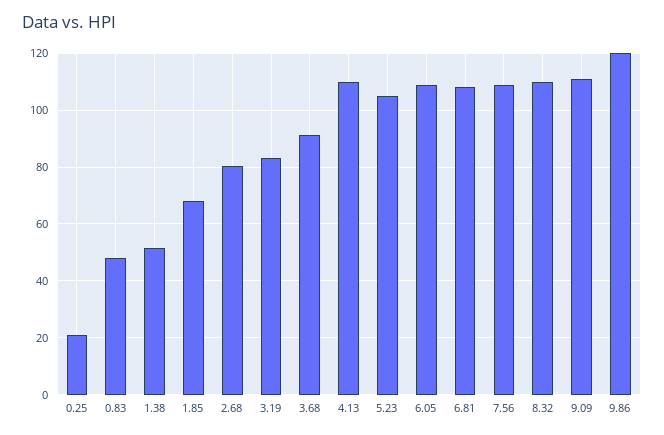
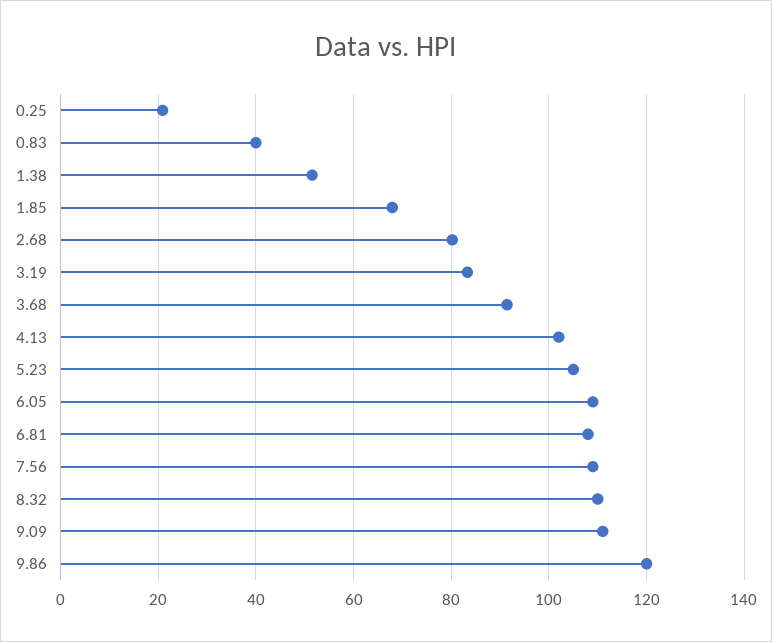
  {
    "0.25": 20,
-   "0.83": 47.5,
+   "0.83": 40,
    "1.38": 52,
    "1.85": 68,
    "2.68": 80,
    "3.19": 84,
    "3.68": 92,
-   "4.13": 110,
+   "4.13": 102,
    "5.23": 106,
    "6.05": 110,
    "6.81": 108,
    "7.56": 110,
    "8.32": 110,
    "9.09": 112,
    "9.86": 120
  }

